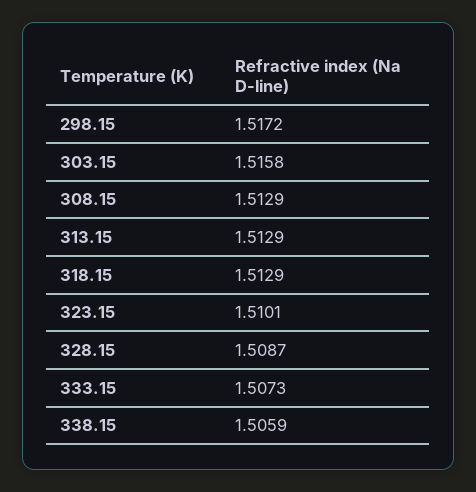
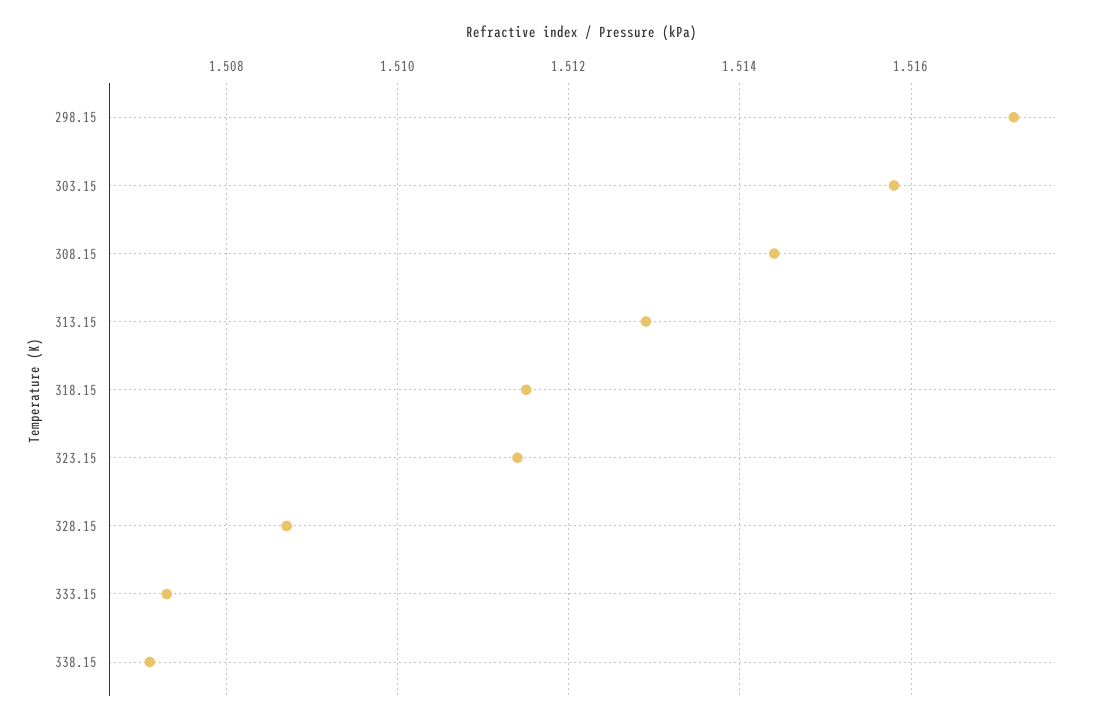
  {
    "298.15": 1.5172,
    "303.15": 1.5158,
-   "308.15": 1.5129,
+   "308.15": 1.5145,
    "313.15": 1.5129,
-   "318.15": 1.5129,
+   "318.15": 1.5115,
-   "323.15": 1.5101,
+   "323.15": 1.5115,
    "328.15": 1.5087,
    "333.15": 1.5073,
-   "338.15": 1.5059
+   "338.15": 1.507
  }

